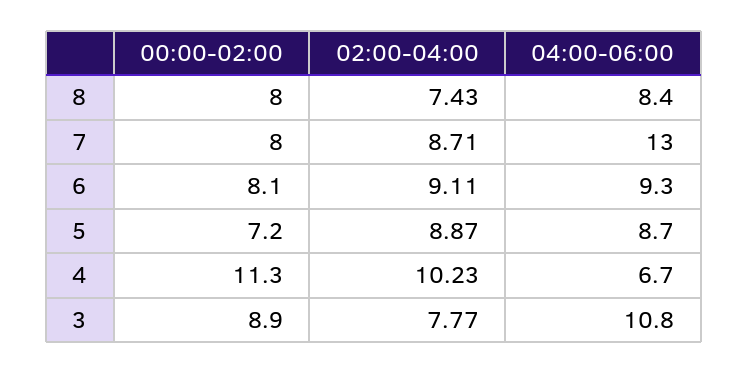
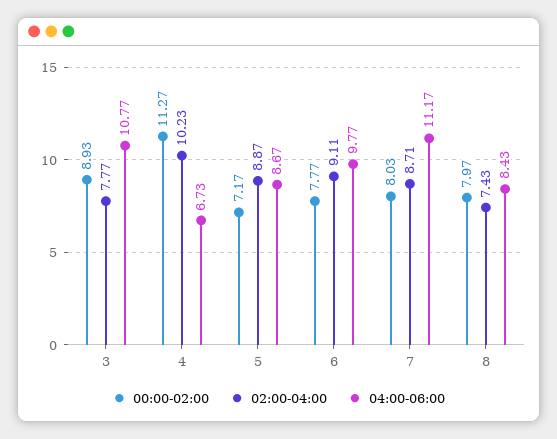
  {
    "00:00-02:00": {
      "8": 7.97,
      "7": 8.03,
-     "6": 8.1,
+     "6": 7.77,
      "5": 7.17,
      "4": 11.27,
      "3": 8.93
    },
    "02:00-04:00": {
      "8": 7.43,
      "7": 8.71,
      "6": 9.11,
      "5": 8.87,
      "4": 10.23,
      "3": 7.77
    },
    "04:00-06:00": {
      "8": 8.43,
-     "7": 13,
+     "7": 11.17,
-     "6": 9.3,
+     "6": 9.77,
      "5": 8.67,
      "4": 6.73,
      "3": 10.77
    }
  }

